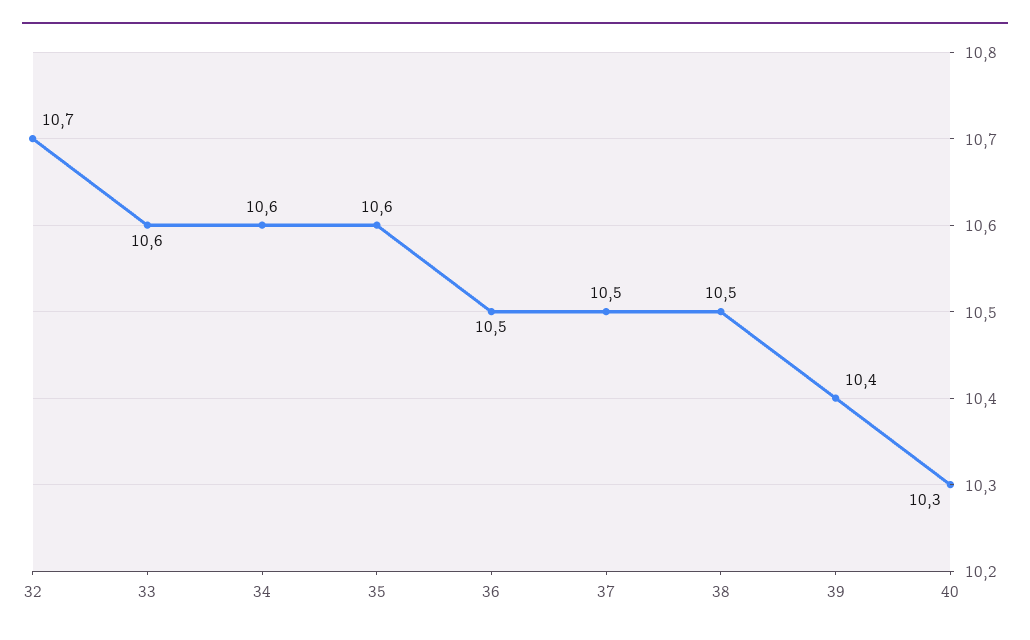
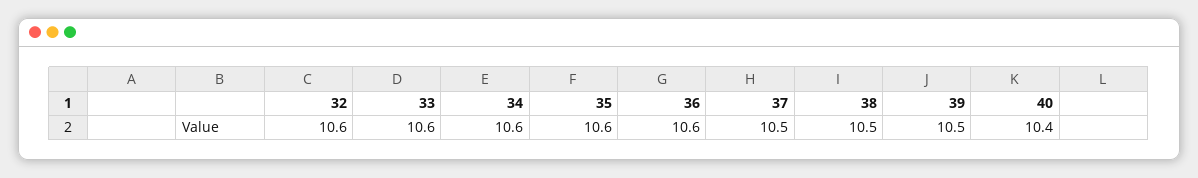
  {
-   "32": 10.7,
+   "32": 10.6,
    "33": 10.6,
    "34": 10.6,
    "35": 10.6,
-   "36": 10.5,
+   "36": 10.6,
    "37": 10.5,
    "38": 10.5,
-   "39": 10.4,
+   "39": 10.5,
-   "40": 10.3
+   "40": 10.4
  }

